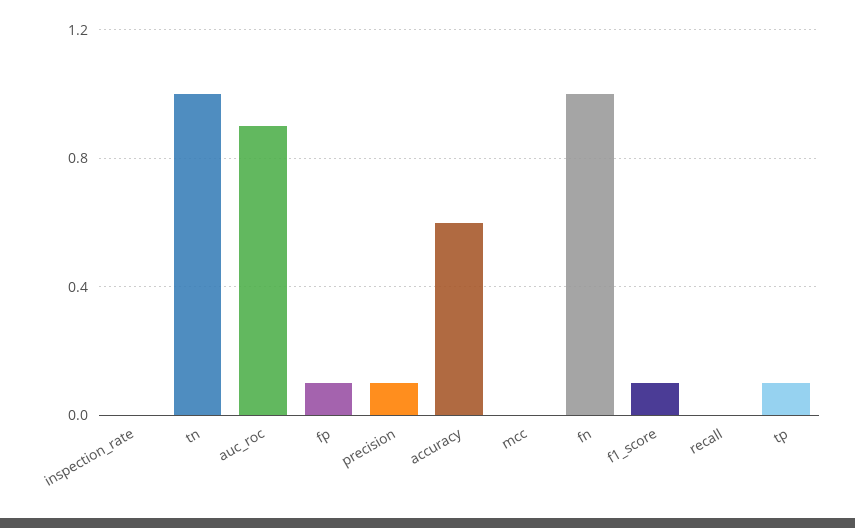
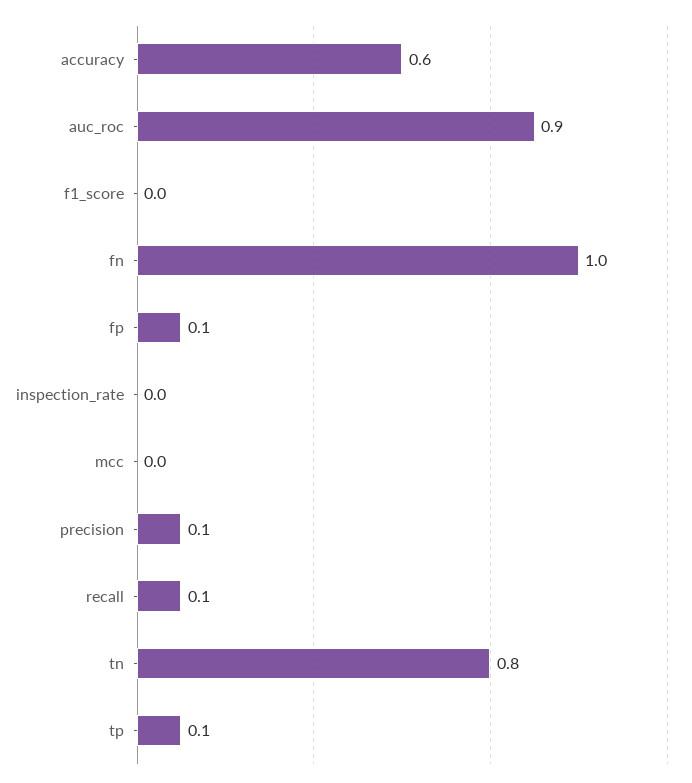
  {
    "inspection_rate": 0,
-   "tn": 1,
+   "tn": 0.8,
    "auc_roc": 0.9,
    "fp": 0.1,
    "precision": 0.1,
    "accuracy": 0.6,
    "mcc": 0,
    "fn": 1,
-   "f1_score": 0.1,
+   "f1_score": 0,
-   "recall": 0,
+   "recall": 0.1,
    "tp": 0.1
  }

